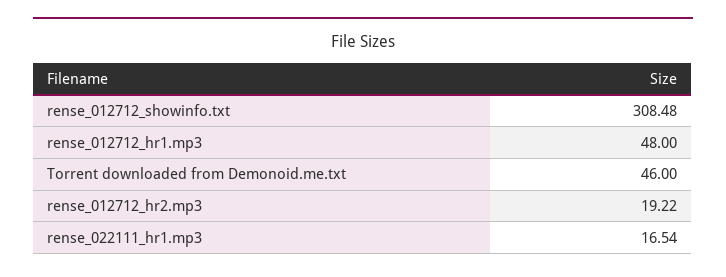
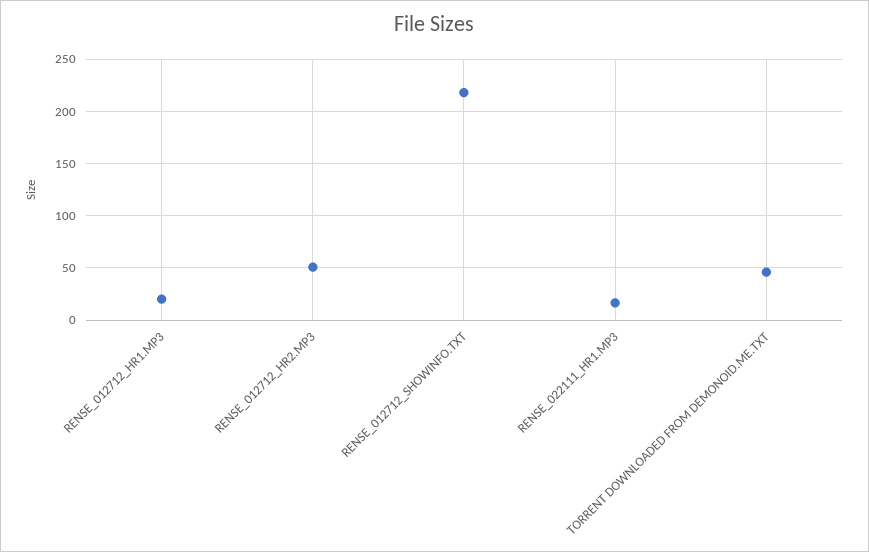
  {
-   "rense_012712_showinfo.txt": 308.48,
+   "rense_012712_showinfo.txt": 220,
-   "rense_012712_hr1.mp3": 48,
+   "rense_012712_hr1.mp3": 20,
    "Torrent downloaded from Demonoid.me.txt": 46,
-   "rense_012712_hr2.mp3": 19.22,
+   "rense_012712_hr2.mp3": 50,
    "rense_022111_hr1.mp3": 16.54
  }

